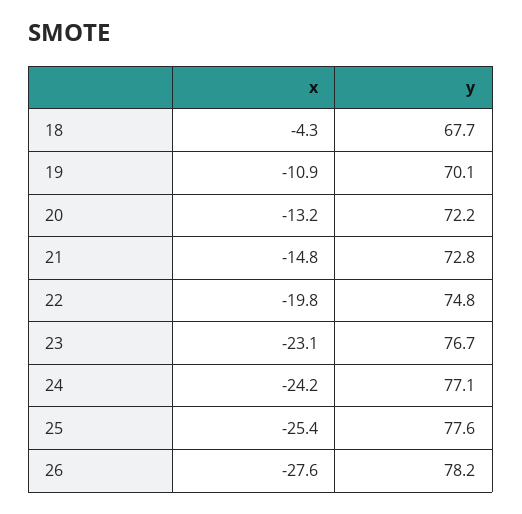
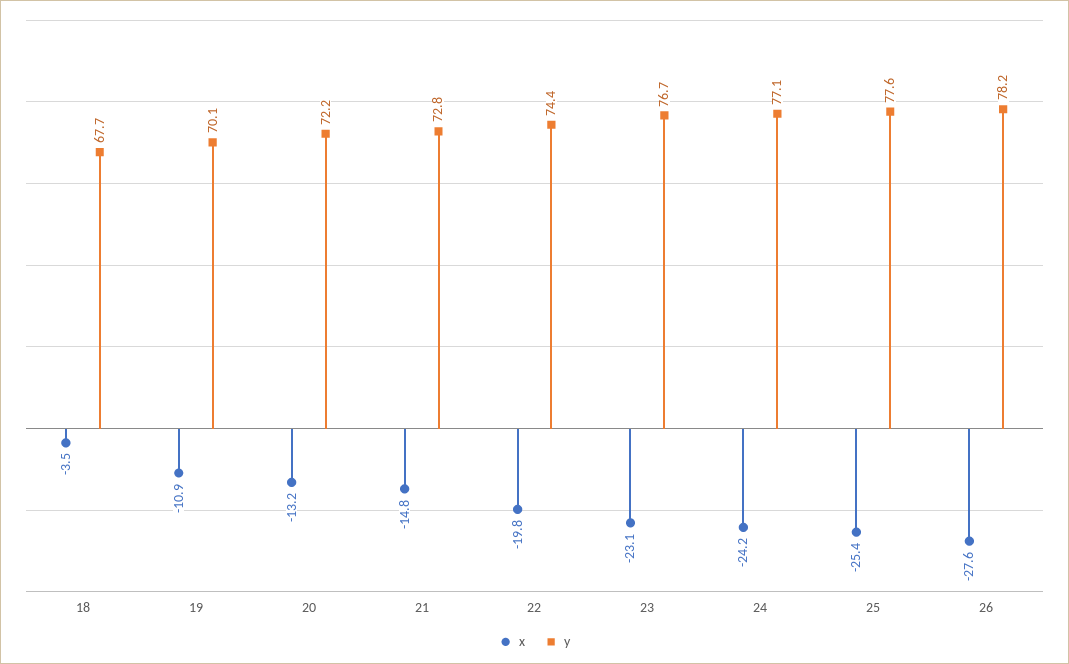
  {
    "x": {
-     "18": -4.3,
+     "18": -3.5,
      "19": -10.9,
      "20": -13.2,
      "21": -14.8,
      "22": -19.8,
      "23": -23.1,
      "24": -24.2,
      "25": -25.4,
      "26": -27.6
    },
    "y": {
      "18": 67.7,
      "19": 70.1,
      "20": 72.2,
      "21": 72.8,
-     "22": 74.8,
+     "22": 74.4,
      "23": 76.7,
      "24": 77.1,
      "25": 77.6,
      "26": 78.2
    }
  }

